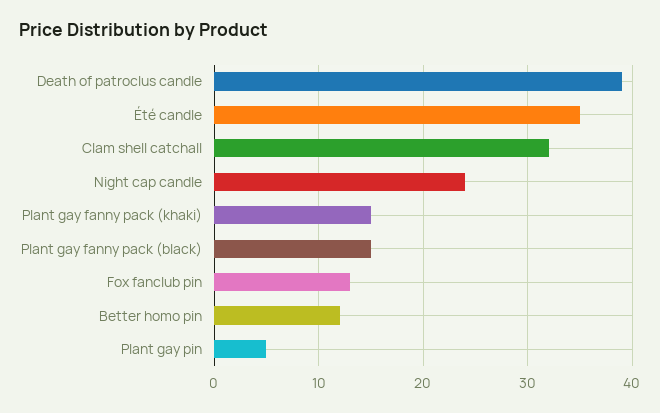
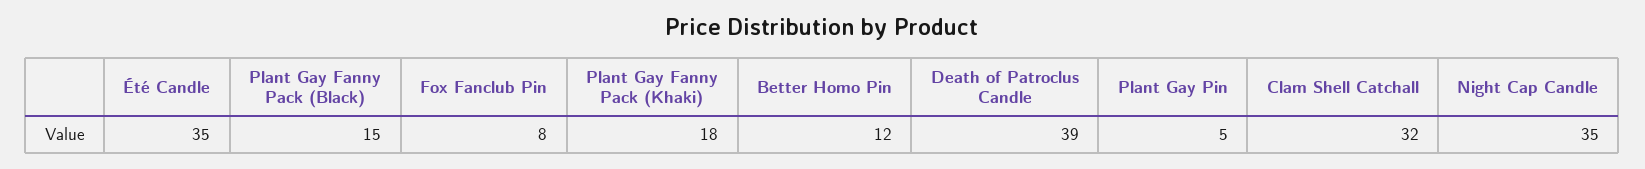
  {
    "Death of patroclus candle": 39,
    "Été candle": 35,
    "Clam shell catchall": 32,
-   "Night cap candle": 24,
+   "Night cap candle": 35,
-   "Plant gay fanny pack (khaki)": 15,
+   "Plant gay fanny pack (khaki)": 18,
    "Plant gay fanny pack (black)": 15,
-   "Fox fanclub pin": 13,
+   "Fox fanclub pin": 8,
    "Better homo pin": 12,
    "Plant gay pin": 5
  }

